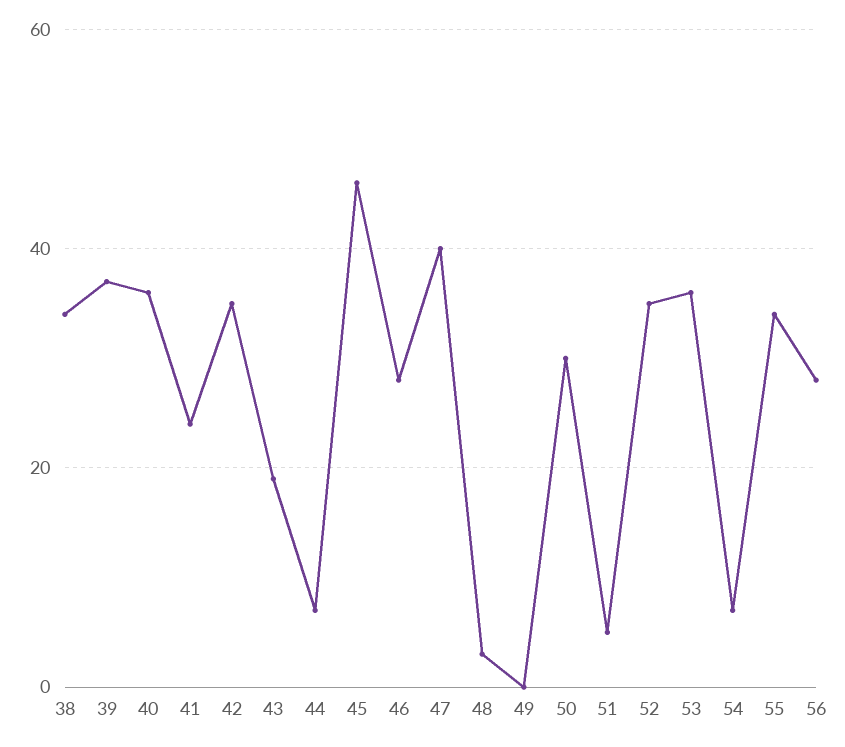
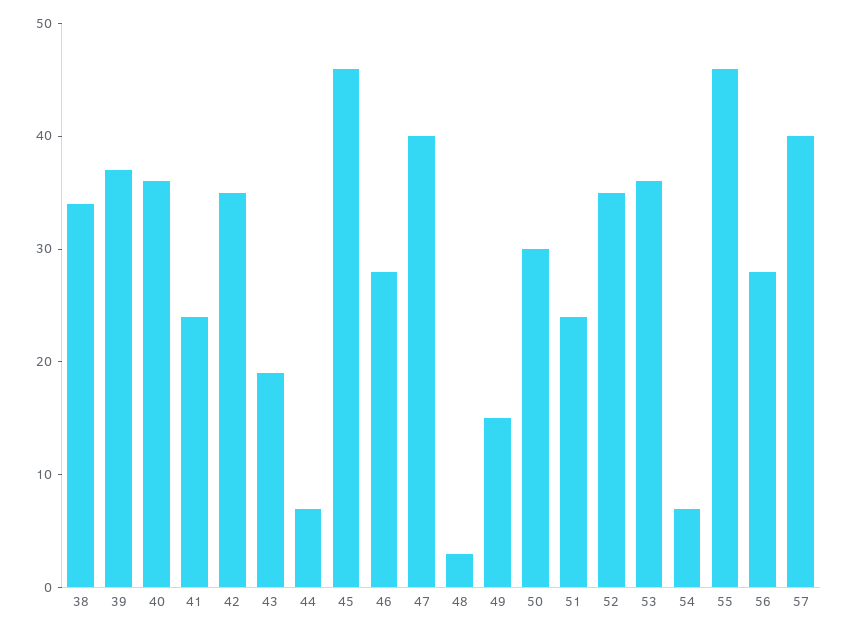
  {
    "38": 34,
    "39": 37,
    "40": 36,
    "41": 24,
    "42": 35,
    "43": 19,
    "44": 7,
    "45": 46,
    "46": 28,
    "47": 40,
    "48": 3,
-   "49": 0,
+   "49": 15,
    "50": 30,
-   "51": 5,
+   "51": 24,
    "52": 35,
    "53": 36,
    "54": 7,
-   "55": 35,
+   "55": 46,
-   "56": 28
+   "56": 28,
+   "57": 40
  }

